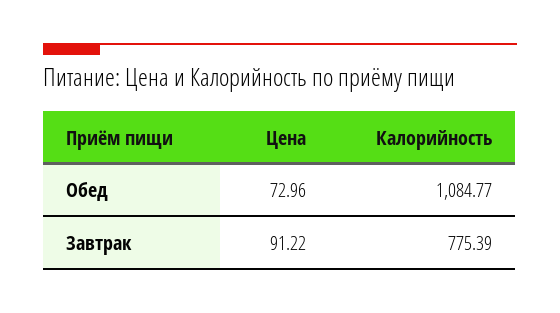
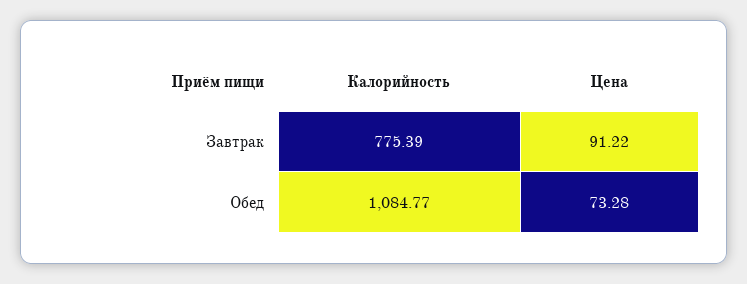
  {
    "Цена": {
-     "Обед": 72.96,
+     "Обед": 73.28,
      "Завтрак": 91.22
    },
    "Калорийность": {
      "Обед": 1084.77,
      "Завтрак": 775.39
    }
  }

